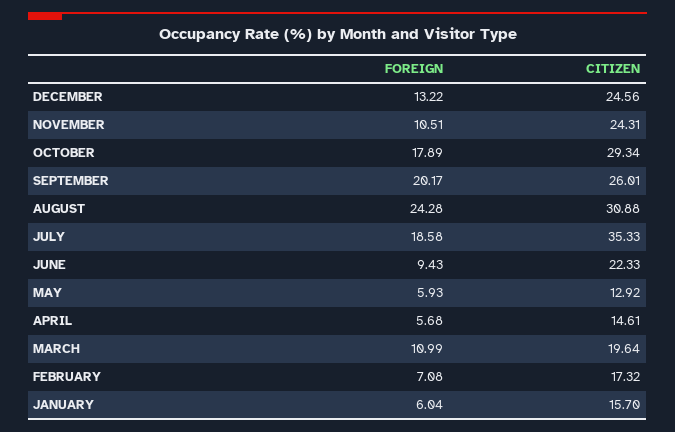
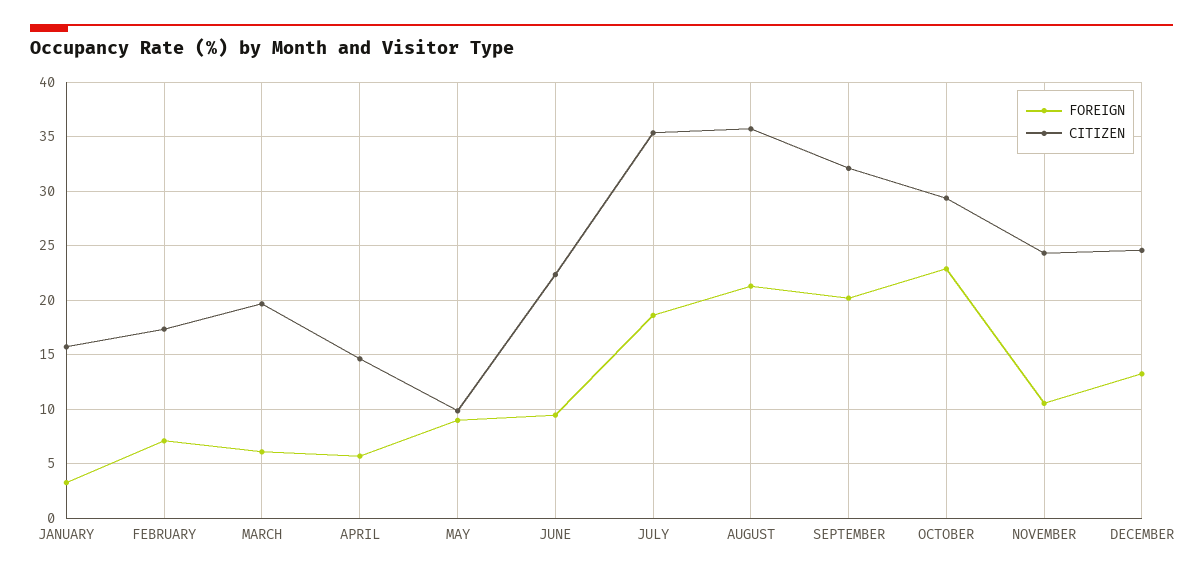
  {
    "FOREIGN": {
      "DECEMBER": 13.22,
      "NOVEMBER": 10.51,
-     "OCTOBER": 17.89,
+     "OCTOBER": 23,
      "SEPTEMBER": 20.17,
-     "AUGUST": 24.28,
+     "AUGUST": 21,
      "JULY": 18.58,
      "JUNE": 9.43,
-     "MAY": 5.93,
+     "MAY": 9,
      "APRIL": 5.68,
-     "MARCH": 10.99,
+     "MARCH": 6,
      "FEBRUARY": 7.08,
-     "JANUARY": 6.04
+     "JANUARY": 3
    },
    "CITIZEN": {
      "DECEMBER": 24.56,
      "NOVEMBER": 24.31,
      "OCTOBER": 29.34,
-     "SEPTEMBER": 26.01,
+     "SEPTEMBER": 32,
-     "AUGUST": 30.88,
+     "AUGUST": 36,
      "JULY": 35.33,
      "JUNE": 22.33,
-     "MAY": 12.92,
+     "MAY": 10,
      "APRIL": 14.61,
      "MARCH": 19.64,
      "FEBRUARY": 17.32,
      "JANUARY": 15.7
    }
  }

